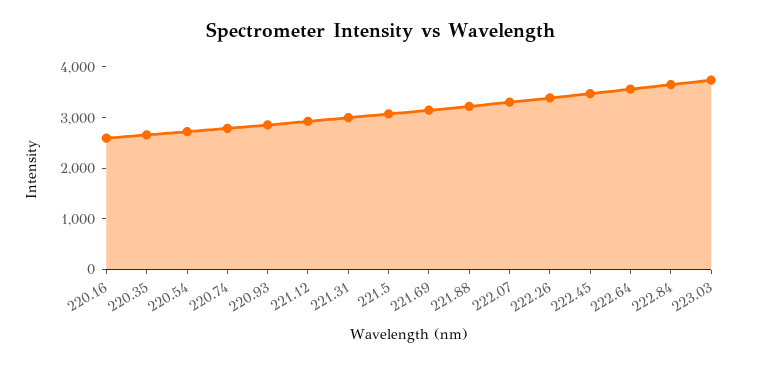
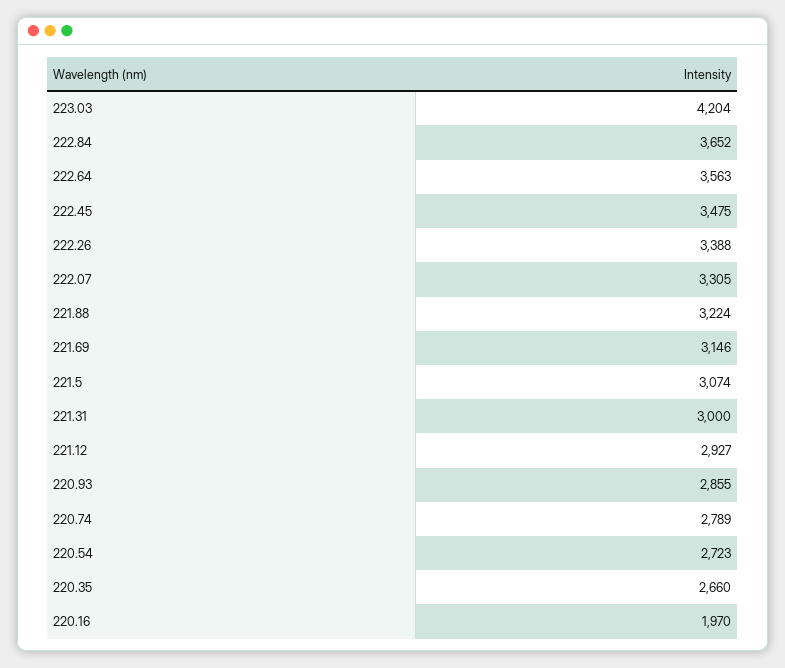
  {
-   "220.16": 2600,
+   "220.16": 1970,
    "220.35": 2660,
    "220.54": 2723,
    "220.74": 2789,
    "220.93": 2855,
    "221.12": 2927,
    "221.31": 3000,
    "221.5": 3074,
    "221.69": 3146,
    "221.88": 3224,
    "222.07": 3305,
    "222.26": 3388,
    "222.45": 3475,
    "222.64": 3563,
    "222.84": 3652,
-   "223.03": 3800
+   "223.03": 4204
  }

